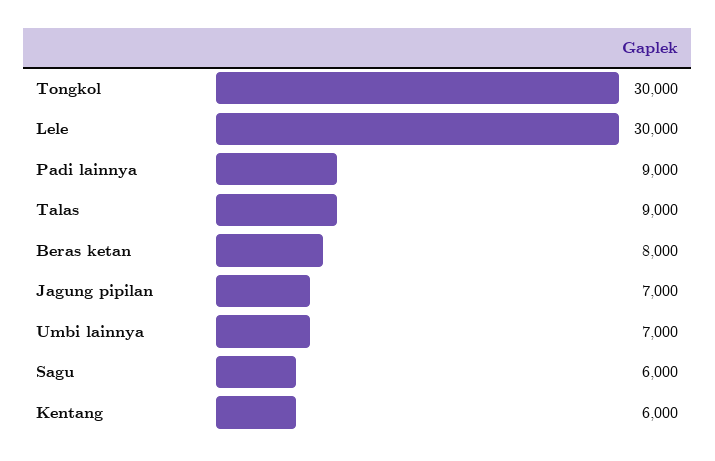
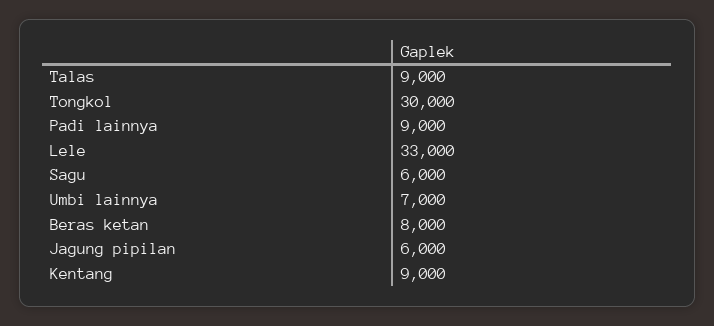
  {
    "Tongkol": 30000,
-   "Lele": 30000,
+   "Lele": 33000,
    "Padi lainnya": 9000,
    "Talas": 9000,
    "Beras ketan": 8000,
-   "Jagung pipilan": 7000,
+   "Jagung pipilan": 6000,
    "Umbi lainnya": 7000,
    "Sagu": 6000,
-   "Kentang": 6000
+   "Kentang": 9000
  }

